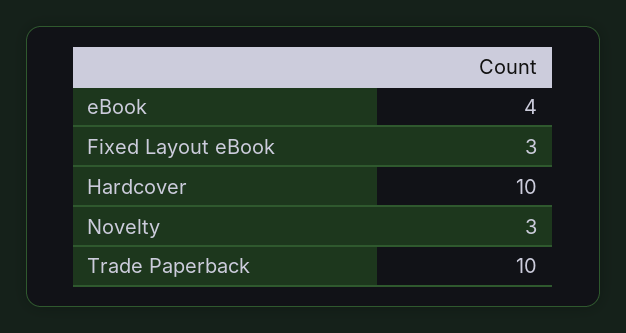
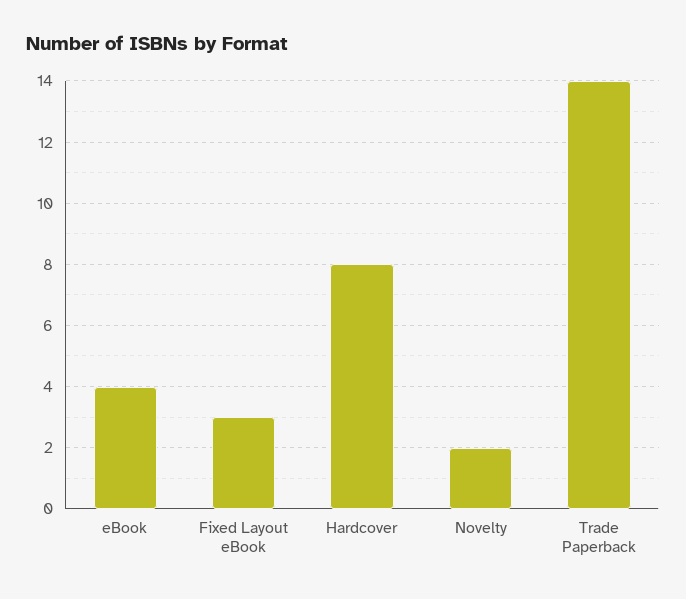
  {
    "eBook": 4,
    "Fixed Layout eBook": 3,
-   "Hardcover": 10,
+   "Hardcover": 8,
-   "Novelty": 3,
+   "Novelty": 2,
-   "Trade Paperback": 10
+   "Trade Paperback": 14
  }

